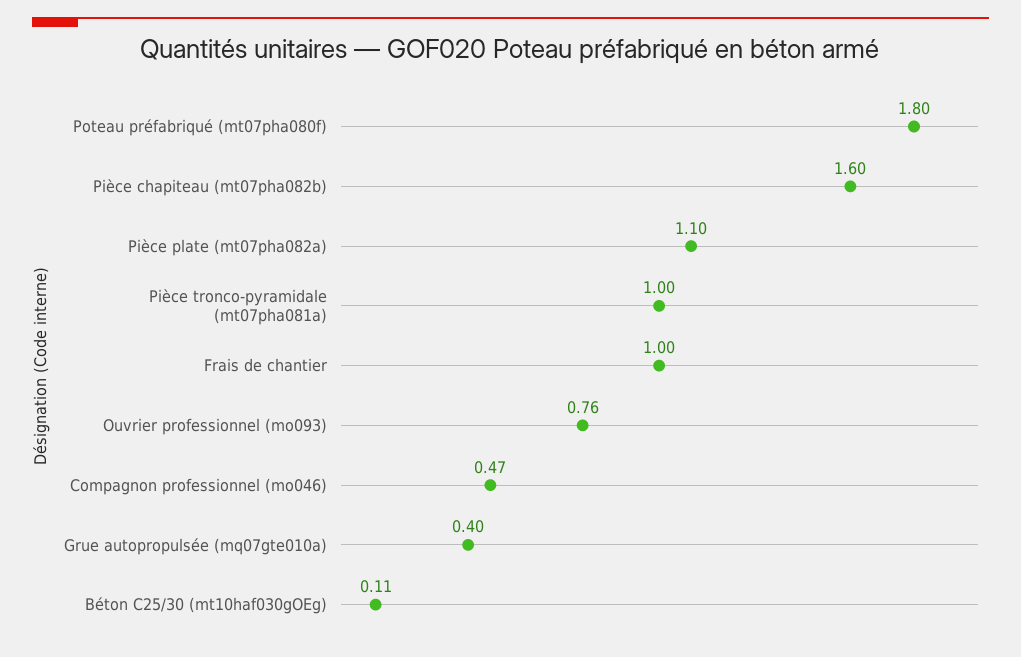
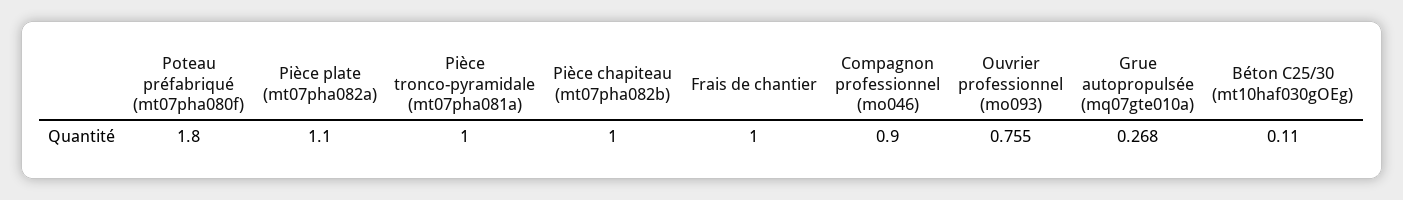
  {
    "Poteau préfabriqué (mt07pha080f)": 1.8,
-   "Pièce chapiteau (mt07pha082b)": 1.6,
+   "Pièce chapiteau (mt07pha082b)": 1,
    "Pièce plate (mt07pha082a)": 1.1,
    "Pièce tronco-pyramidale (mt07pha081a)": 1,
    "Frais de chantier": 1,
    "Ouvrier professionnel (mo093)": 0.755,
-   "Compagnon professionnel (mo046)": 0.47,
+   "Compagnon professionnel (mo046)": 0.9,
-   "Grue autopropulsée (mq07gte010a)": 0.4,
+   "Grue autopropulsée (mq07gte010a)": 0.268,
    "Béton C25/30 (mt10haf030gOEg)": 0.11
  }

